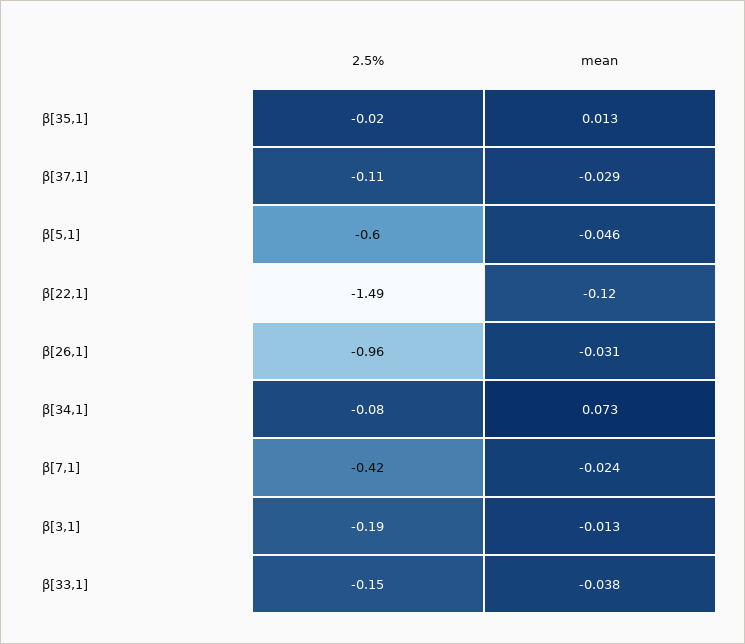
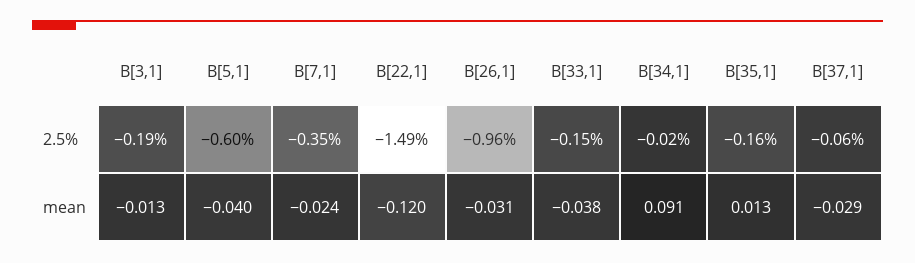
  {
    "2.5%": {
-     "β[35,1]": -0.02,
+     "β[35,1]": -0.16,
-     "β[37,1]": -0.11,
+     "β[37,1]": -0.06,
      "β[5,1]": -0.6,
      "β[22,1]": -1.49,
      "β[26,1]": -0.96,
-     "β[34,1]": -0.08,
+     "β[34,1]": -0.02,
-     "β[7,1]": -0.42,
+     "β[7,1]": -0.35,
      "β[3,1]": -0.19,
      "β[33,1]": -0.15
    },
    "mean": {
      "β[35,1]": 0.013,
      "β[37,1]": -0.029,
-     "β[5,1]": -0.046,
+     "β[5,1]": -0.04,
      "β[22,1]": -0.12,
      "β[26,1]": -0.031,
-     "β[34,1]": 0.073,
+     "β[34,1]": 0.091,
      "β[7,1]": -0.024,
      "β[3,1]": -0.013,
      "β[33,1]": -0.038
    }
  }

